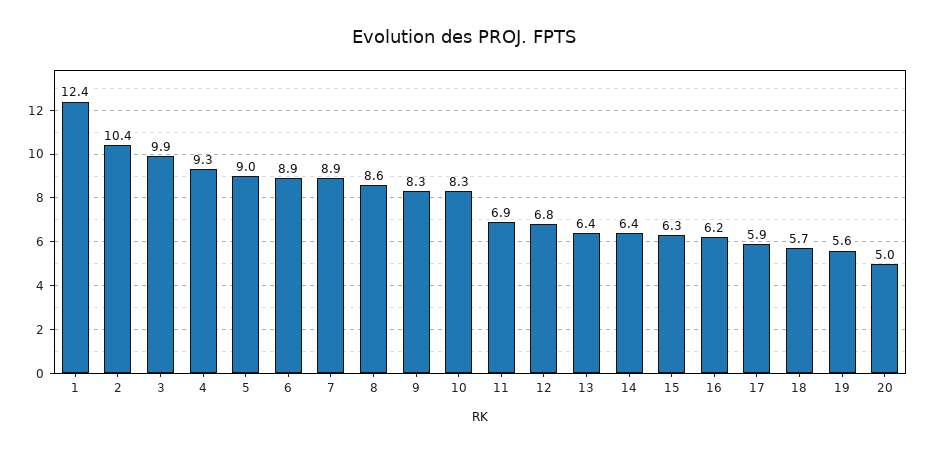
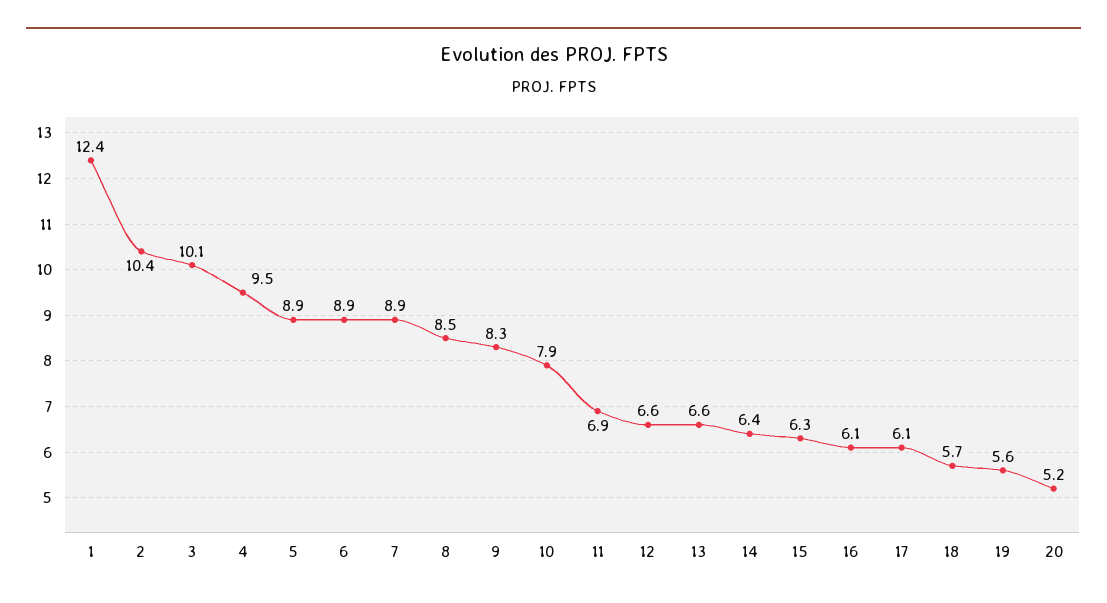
  {
    "1": 12.4,
    "2": 10.4,
-   "3": 9.9,
+   "3": 10.1,
-   "4": 9.3,
+   "4": 9.5,
-   "5": 9,
+   "5": 8.9,
    "6": 8.9,
    "7": 8.9,
-   "8": 8.6,
+   "8": 8.5,
    "9": 8.3,
-   "10": 8.3,
+   "10": 7.9,
    "11": 6.9,
-   "12": 6.8,
+   "12": 6.6,
-   "13": 6.4,
+   "13": 6.6,
    "14": 6.4,
    "15": 6.3,
-   "16": 6.2,
+   "16": 6.1,
-   "17": 5.9,
+   "17": 6.1,
    "18": 5.7,
    "19": 5.6,
-   "20": 5
+   "20": 5.2
  }

